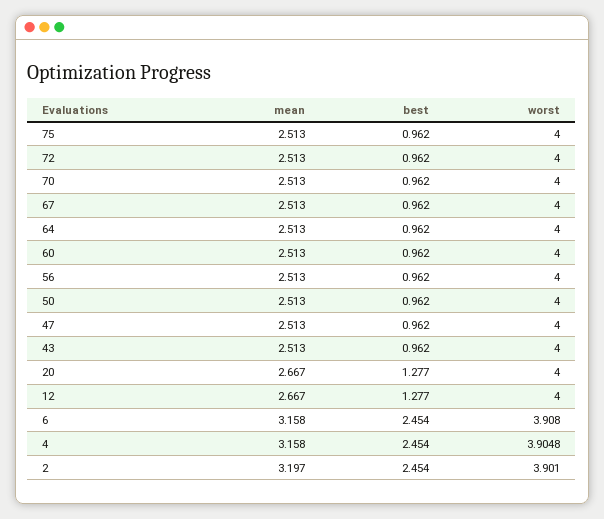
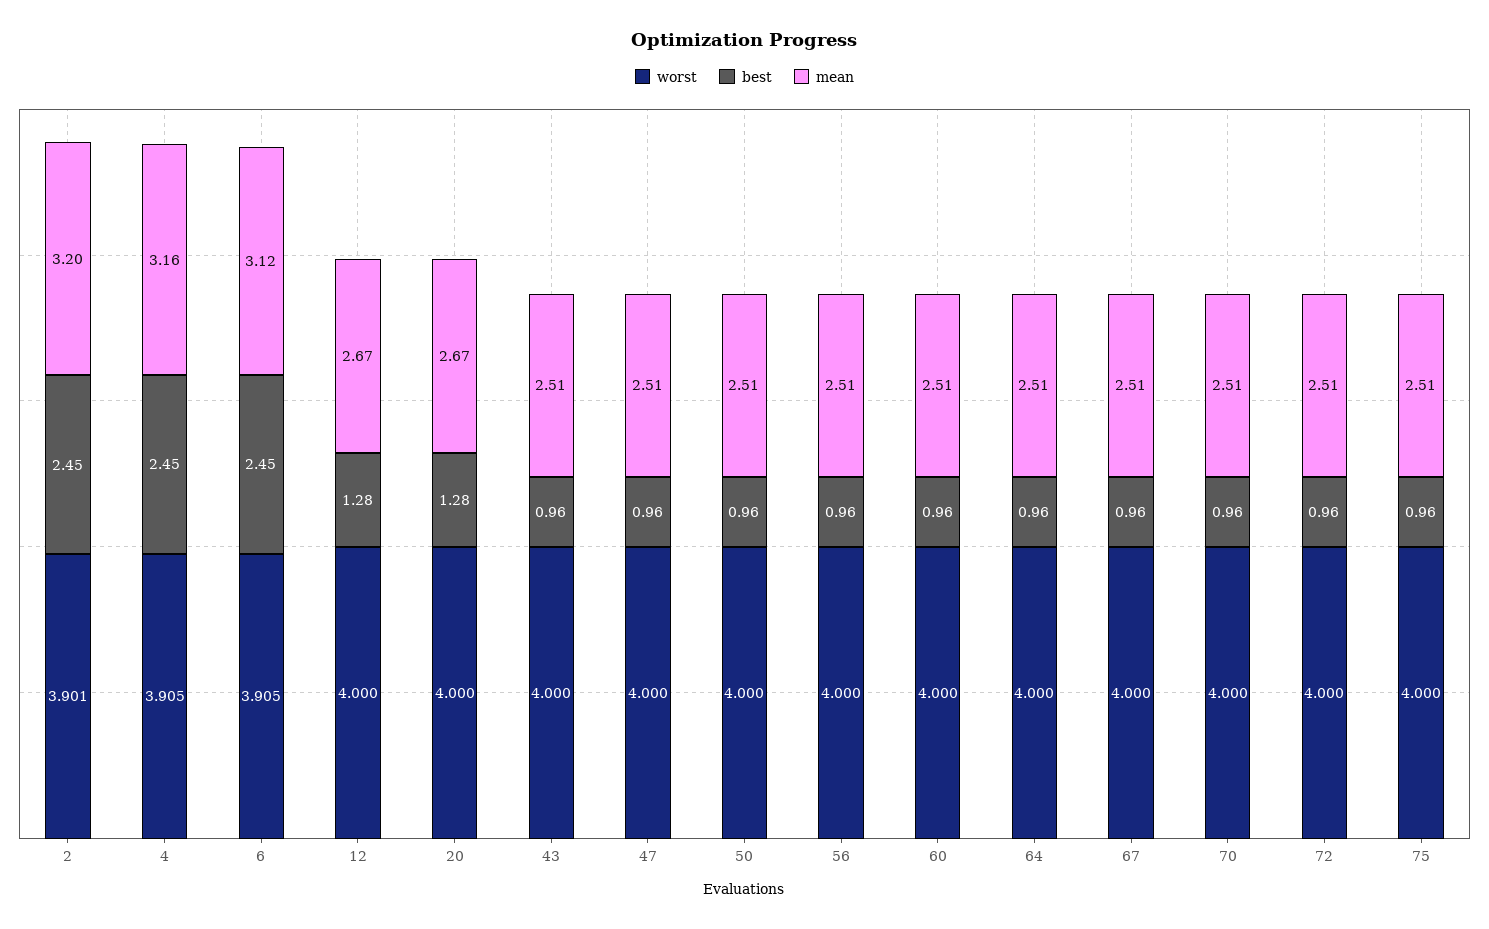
  {
    "mean": {
      "75": 2.513,
      "72": 2.513,
      "70": 2.513,
      "67": 2.513,
      "64": 2.513,
      "60": 2.513,
      "56": 2.513,
      "50": 2.513,
      "47": 2.513,
      "43": 2.513,
      "20": 2.667,
      "12": 2.667,
-     "6": 3.158,
+     "6": 3.12,
      "4": 3.158,
      "2": 3.197
    },
    "best": {
      "75": 0.962,
      "72": 0.962,
      "70": 0.962,
      "67": 0.962,
      "64": 0.962,
      "60": 0.962,
      "56": 0.962,
      "50": 0.962,
      "47": 0.962,
      "43": 0.962,
      "20": 1.277,
      "12": 1.277,
      "6": 2.454,
      "4": 2.454,
      "2": 2.454
    },
    "worst": {
      "75": 4,
      "72": 4,
      "70": 4,
      "67": 4,
      "64": 4,
      "60": 4,
      "56": 4,
      "50": 4,
      "47": 4,
      "43": 4,
      "20": 4,
      "12": 4,
-     "6": 3.908,
+     "6": 3.905,
      "4": 3.9048,
      "2": 3.901
    }
  }

